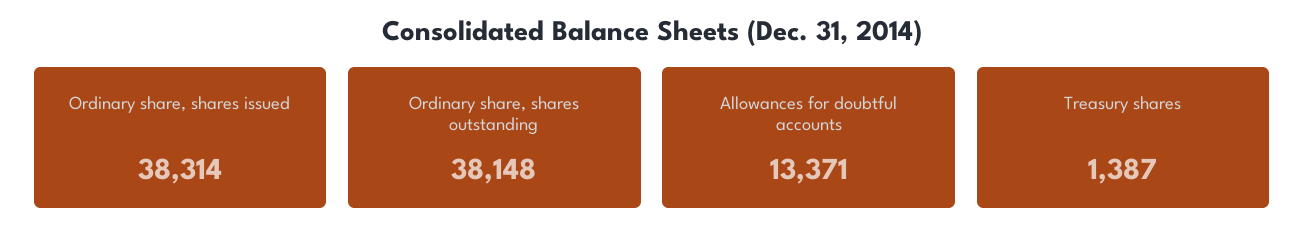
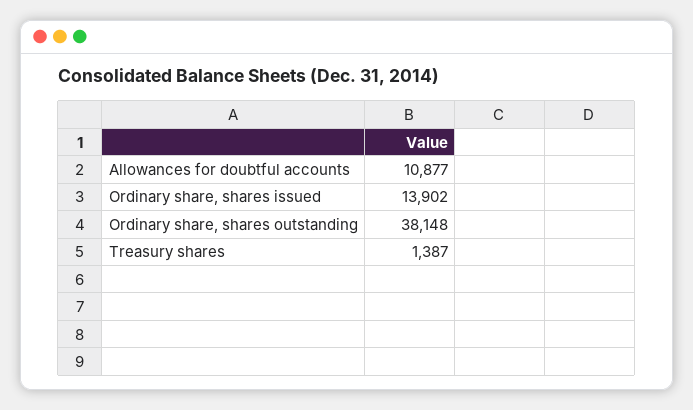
  {
-   "Ordinary share, shares issued": 38314,
+   "Ordinary share, shares issued": 13902,
    "Ordinary share, shares outstanding": 38148,
-   "Allowances for doubtful accounts": 13371,
+   "Allowances for doubtful accounts": 10877,
    "Treasury shares": 1387
  }

